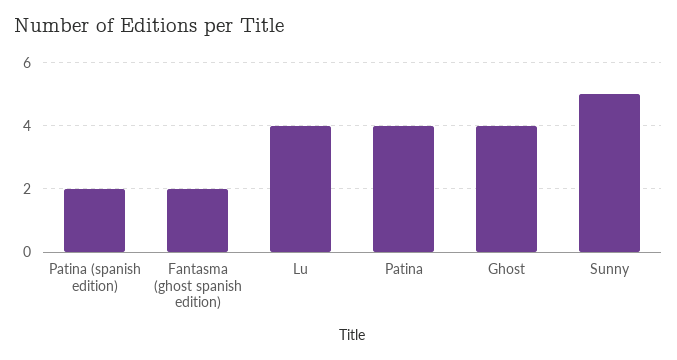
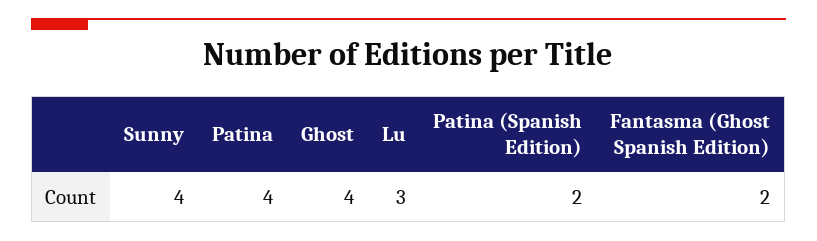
  {
    "Patina (spanish edition)": 2,
    "Fantasma (ghost spanish edition)": 2,
-   "Lu": 4,
+   "Lu": 3,
    "Patina": 4,
    "Ghost": 4,
-   "Sunny": 5
+   "Sunny": 4
  }

